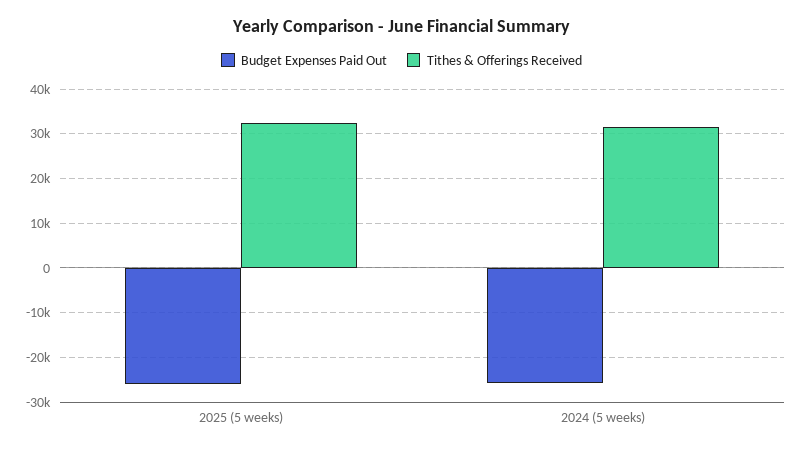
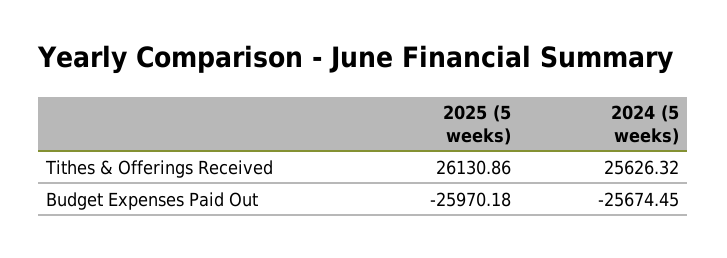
  {
    "Budget Expenses Paid Out": {
      "2025 (5 weeks)": -25970.18,
      "2024 (5 weeks)": -25674.45
    },
    "Tithes & Offerings Received": {
-     "2025 (5 weeks)": 32000,
+     "2025 (5 weeks)": 26130.86,
-     "2024 (5 weeks)": 32000
+     "2024 (5 weeks)": 25626.32
    }
  }

